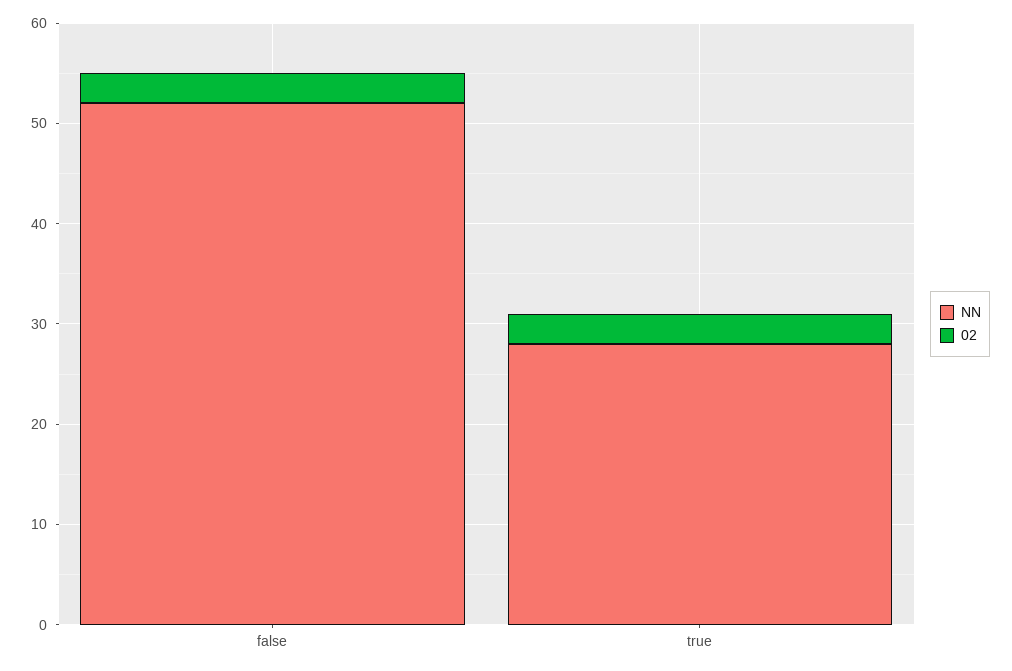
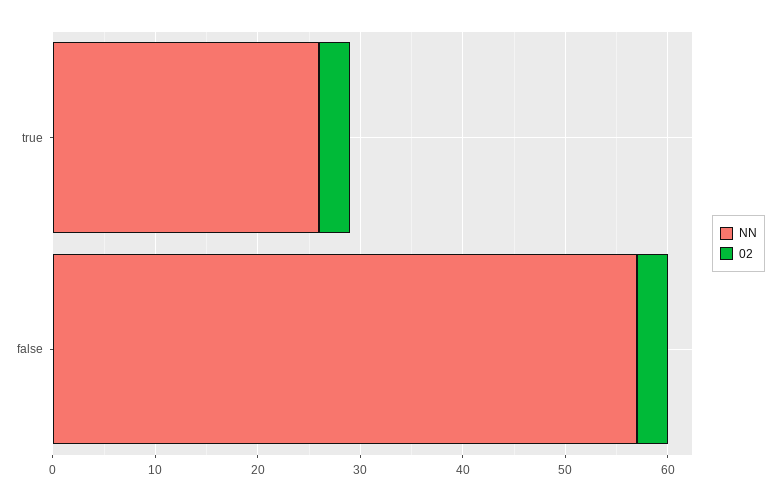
  {
    "NN": {
-     "false": 52,
+     "false": 57,
-     "true": 28
+     "true": 26
    },
    "02": {
      "false": 3,
      "true": 3
    }
  }

